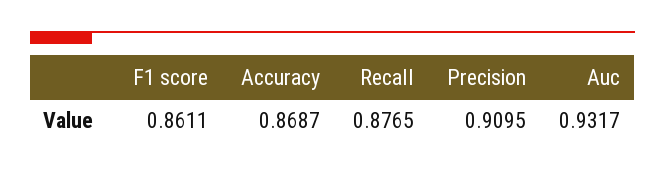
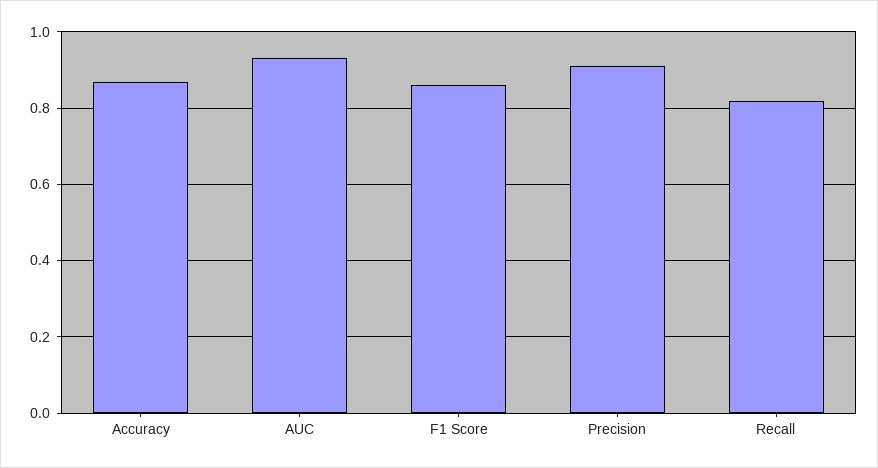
  {
    "F1 score": 0.8611,
    "Accuracy": 0.8687,
-   "Recall": 0.8765,
+   "Recall": 0.82,
    "Precision": 0.9095,
    "Auc": 0.9317
  }

